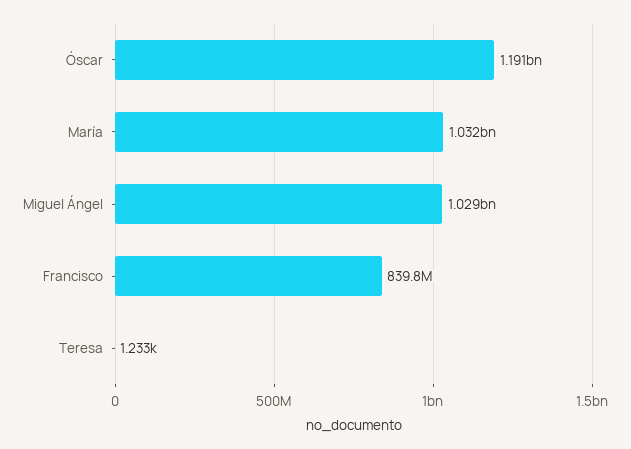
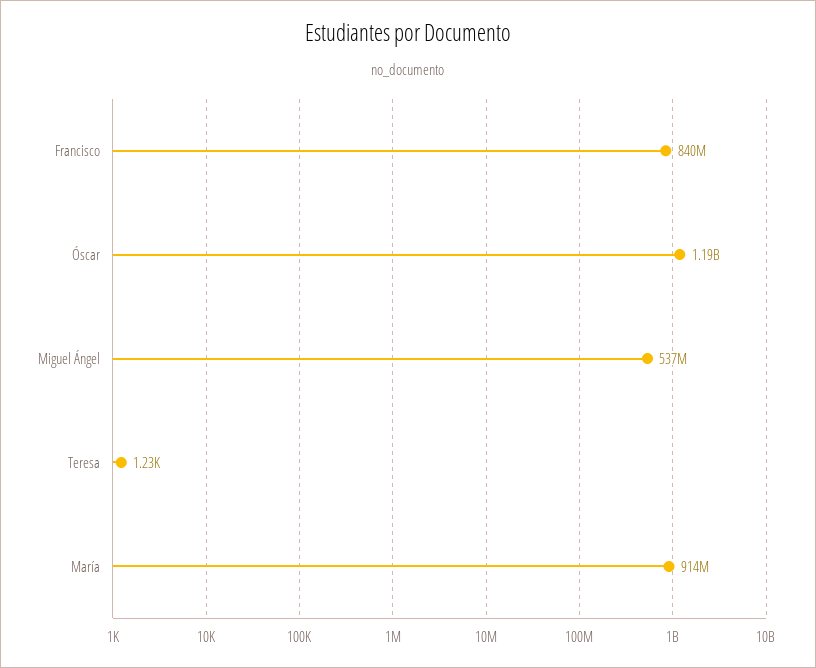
  {
    "Óscar": 1191000000,
-   "María": 1032000000,
+   "María": 914000000,
-   "Miguel Ángel": 1029000000,
+   "Miguel Ángel": 537000000,
    "Francisco": 839800000,
    "Teresa": 1233
  }

